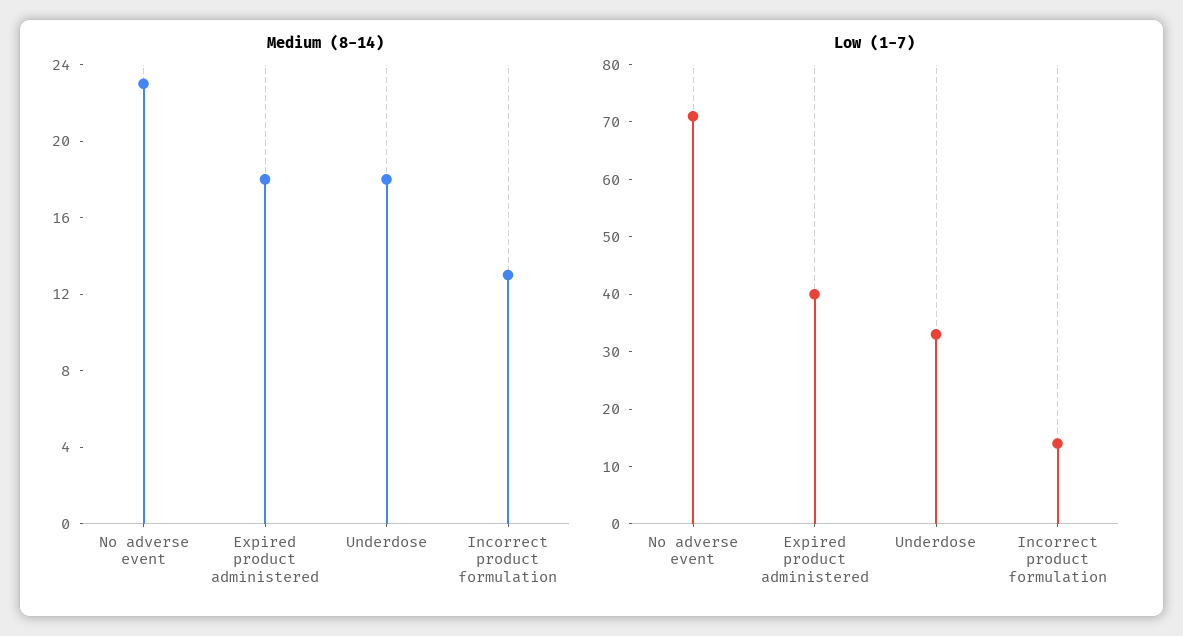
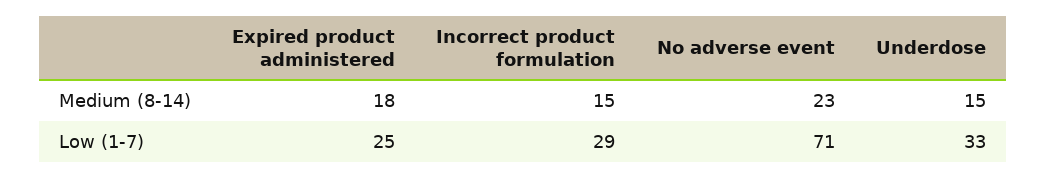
  {
    "Medium (8-14)": {
      "No adverse event": 23,
      "Expired product administered": 18,
-     "Underdose": 18,
+     "Underdose": 15,
-     "Incorrect product formulation": 13
+     "Incorrect product formulation": 15
    },
    "Low (1-7)": {
      "No adverse event": 71,
-     "Expired product administered": 40,
+     "Expired product administered": 25,
      "Underdose": 33,
-     "Incorrect product formulation": 15
+     "Incorrect product formulation": 29
    }
  }

